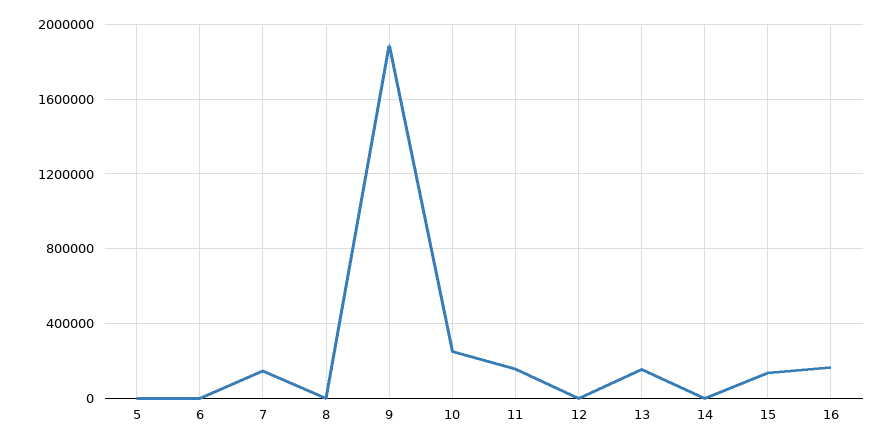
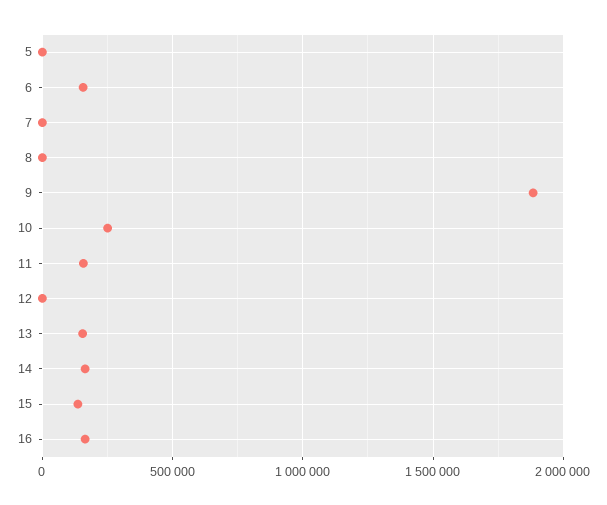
  {
    "5": 0,
-   "6": 0,
+   "6": 150000,
-   "7": 150000,
+   "7": 0,
    "8": 0,
    "9": 1900000,
    "10": 250000,
    "11": 150000,
    "12": 0,
    "13": 150000,
-   "14": 0,
+   "14": 150000,
    "15": 150000,
    "16": 150000
  }

